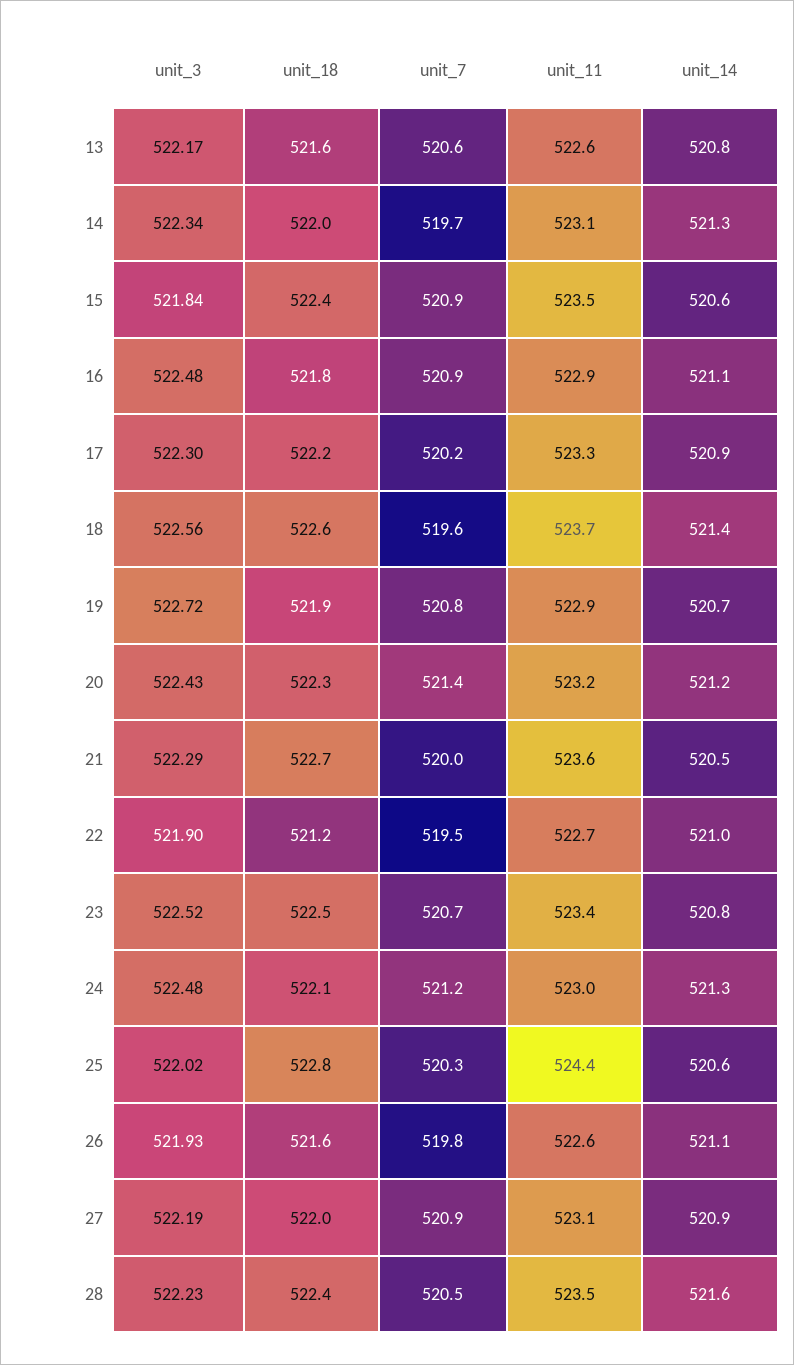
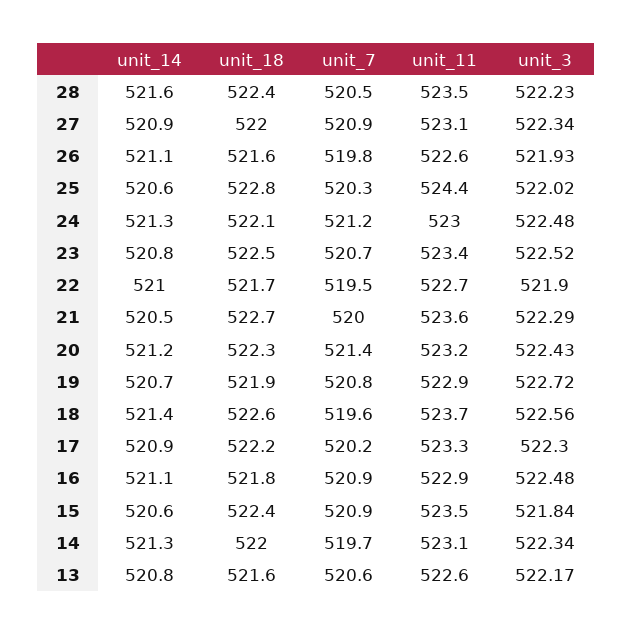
  {
    "unit_3": {
      "13": 522.17,
      "14": 522.34,
      "15": 521.84,
      "16": 522.48,
      "17": 522.3,
      "18": 522.56,
      "19": 522.72,
      "20": 522.43,
      "21": 522.29,
      "22": 521.9,
      "23": 522.52,
      "24": 522.48,
      "25": 522.02,
      "26": 521.93,
-     "27": 522.19,
+     "27": 522.34,
      "28": 522.23
    },
    "unit_18": {
      "13": 521.6,
      "14": 522,
      "15": 522.4,
      "16": 521.8,
      "17": 522.2,
      "18": 522.6,
      "19": 521.9,
      "20": 522.3,
      "21": 522.7,
-     "22": 521.2,
+     "22": 521.7,
      "23": 522.5,
      "24": 522.1,
      "25": 522.8,
      "26": 521.6,
      "27": 522,
      "28": 522.4
    },
    "unit_7": {
      "13": 520.6,
      "14": 519.7,
      "15": 520.9,
      "16": 520.9,
      "17": 520.2,
      "18": 519.6,
      "19": 520.8,
      "20": 521.4,
      "21": 520,
      "22": 519.5,
      "23": 520.7,
      "24": 521.2,
      "25": 520.3,
      "26": 519.8,
      "27": 520.9,
      "28": 520.5
    },
    "unit_11": {
      "13": 522.6,
      "14": 523.1,
      "15": 523.5,
      "16": 522.9,
      "17": 523.3,
      "18": 523.7,
      "19": 522.9,
      "20": 523.2,
      "21": 523.6,
      "22": 522.7,
      "23": 523.4,
      "24": 523,
      "25": 524.4,
      "26": 522.6,
      "27": 523.1,
      "28": 523.5
    },
    "unit_14": {
      "13": 520.8,
      "14": 521.3,
      "15": 520.6,
      "16": 521.1,
      "17": 520.9,
      "18": 521.4,
      "19": 520.7,
      "20": 521.2,
      "21": 520.5,
      "22": 521,
      "23": 520.8,
      "24": 521.3,
      "25": 520.6,
      "26": 521.1,
      "27": 520.9,
      "28": 521.6
    }
  }

